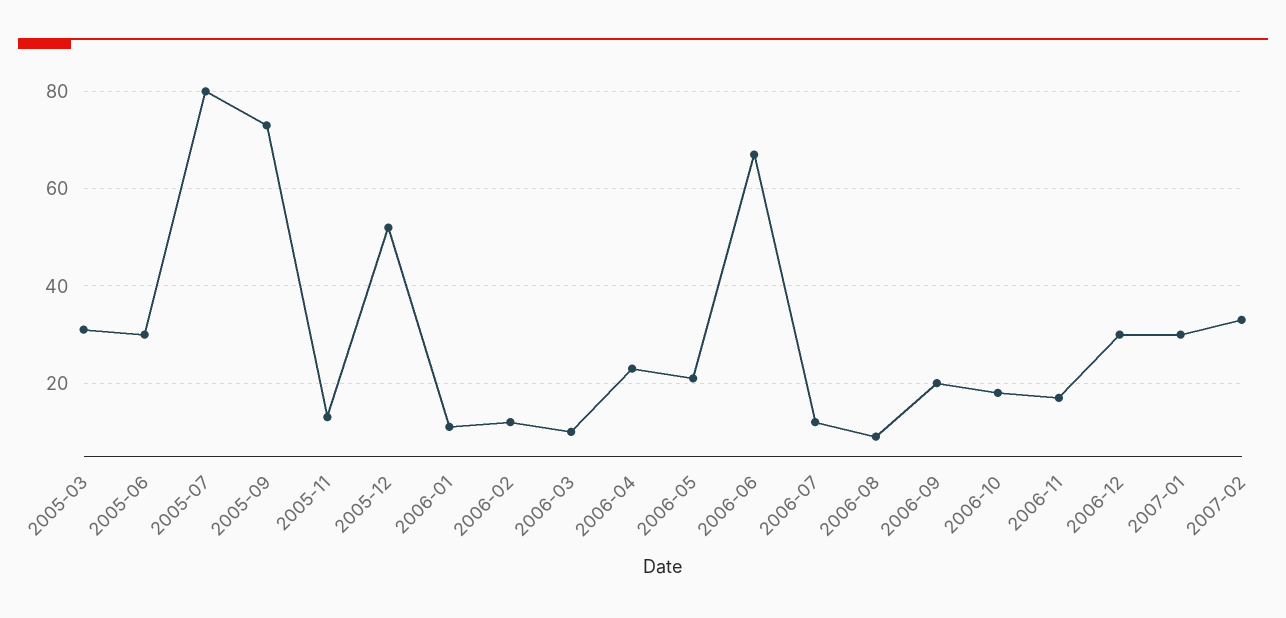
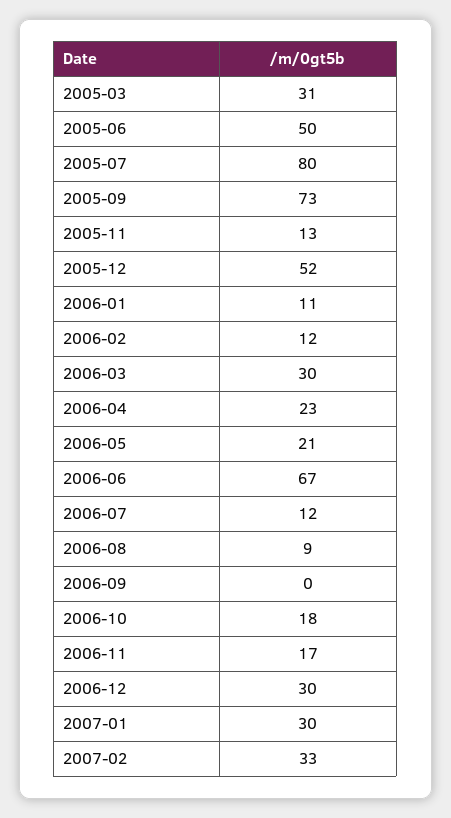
  {
    "2005-03": 31,
-   "2005-06": 30,
+   "2005-06": 50,
    "2005-07": 80,
    "2005-09": 73,
    "2005-11": 13,
    "2005-12": 52,
    "2006-01": 11,
    "2006-02": 12,
-   "2006-03": 10,
+   "2006-03": 30,
    "2006-04": 23,
    "2006-05": 21,
    "2006-06": 67,
    "2006-07": 12,
    "2006-08": 9,
-   "2006-09": 20,
+   "2006-09": 0,
    "2006-10": 18,
    "2006-11": 17,
    "2006-12": 30,
    "2007-01": 30,
    "2007-02": 33
  }

